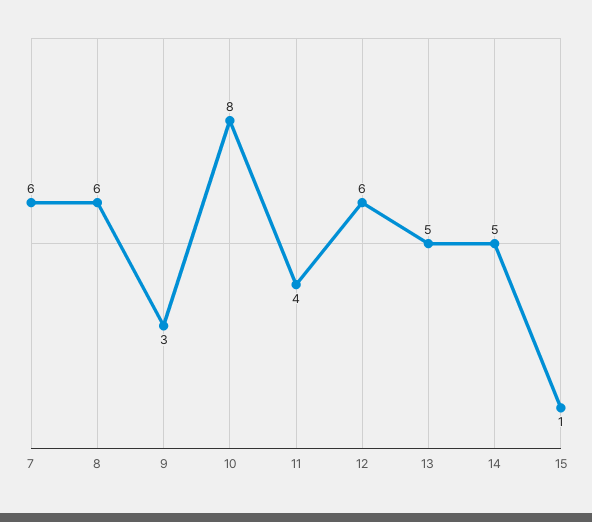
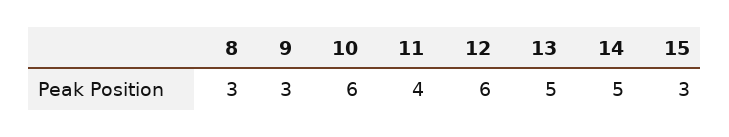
  {
-   "7": 6,
-   "8": 6,
+   "8": 3,
    "9": 3,
-   "10": 8,
+   "10": 6,
    "11": 4,
    "12": 6,
    "13": 5,
    "14": 5,
-   "15": 1
+   "15": 3
  }

